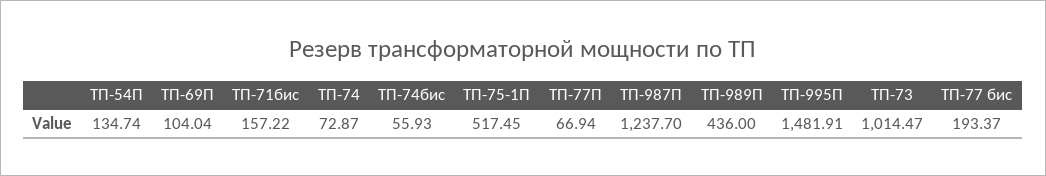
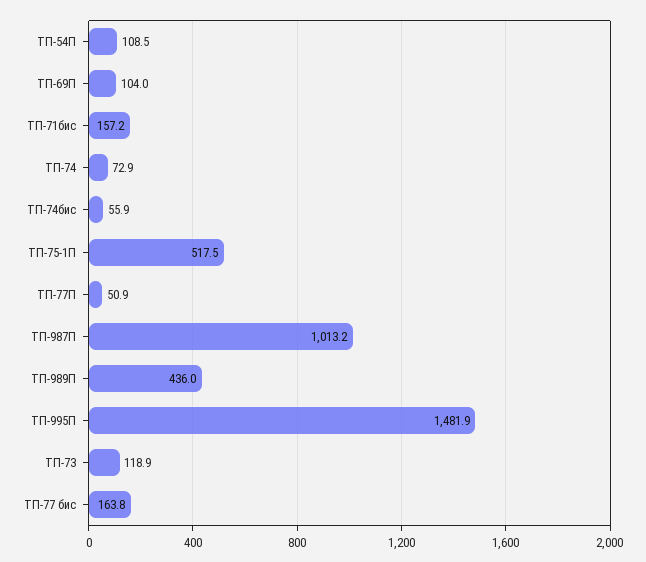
  {
-   "ТП-54П": 134.74,
+   "ТП-54П": 108.5,
    "ТП-69П": 104.04,
    "ТП-71бис": 157.22,
    "ТП-74": 72.87,
    "ТП-74бис": 55.93,
    "ТП-75-1П": 517.45,
-   "ТП-77П": 66.94,
+   "ТП-77П": 50.9,
-   "ТП-987П": 1237.7,
+   "ТП-987П": 1013.2,
    "ТП-989П": 436,
    "ТП-995П": 1481.91,
-   "ТП-73": 1014.47,
+   "ТП-73": 118.9,
-   "ТП-77 бис": 193.37
+   "ТП-77 бис": 163.8
  }

